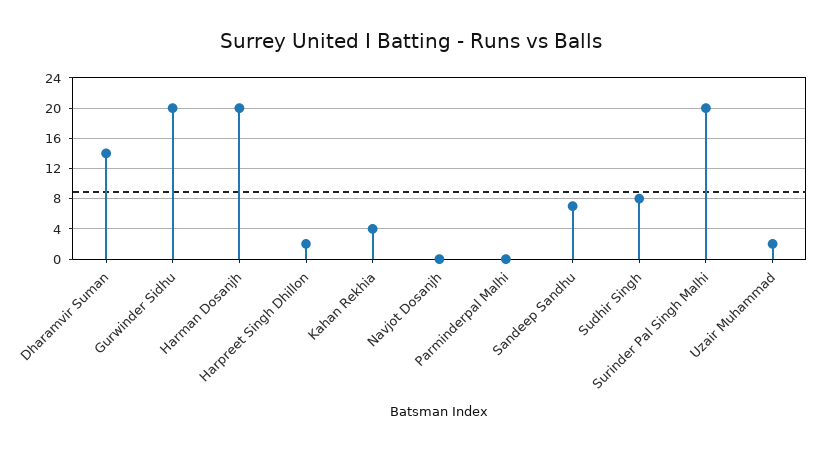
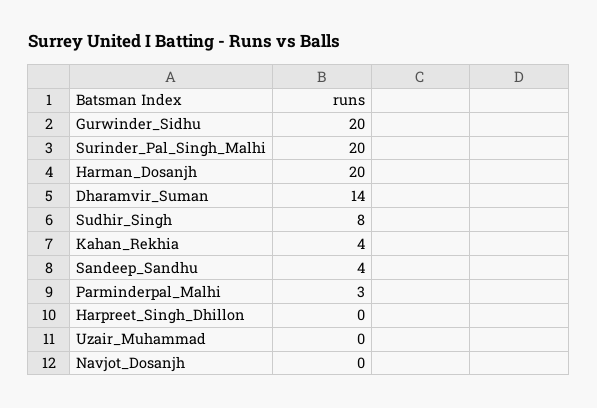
  {
    "Dharamvir Suman": 14,
    "Gurwinder Sidhu": 20,
    "Harman Dosanjh": 20,
-   "Harpreet Singh Dhillon": 2,
+   "Harpreet Singh Dhillon": 0,
    "Kahan Rekhia": 4,
    "Navjot Dosanjh": 0,
-   "Parminderpal Malhi": 0,
+   "Parminderpal Malhi": 3,
-   "Sandeep Sandhu": 7,
+   "Sandeep Sandhu": 4,
    "Sudhir Singh": 8,
    "Surinder Pal Singh Malhi": 20,
-   "Uzair Muhammad": 2
+   "Uzair Muhammad": 0
  }

